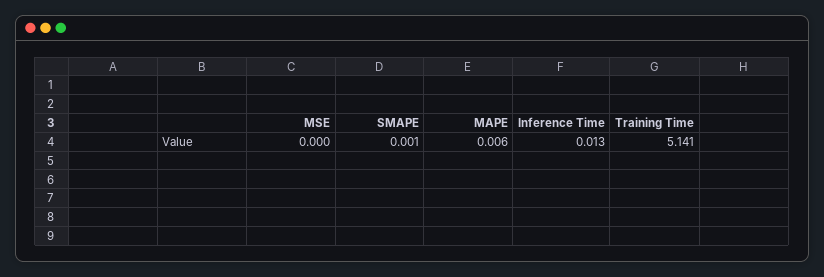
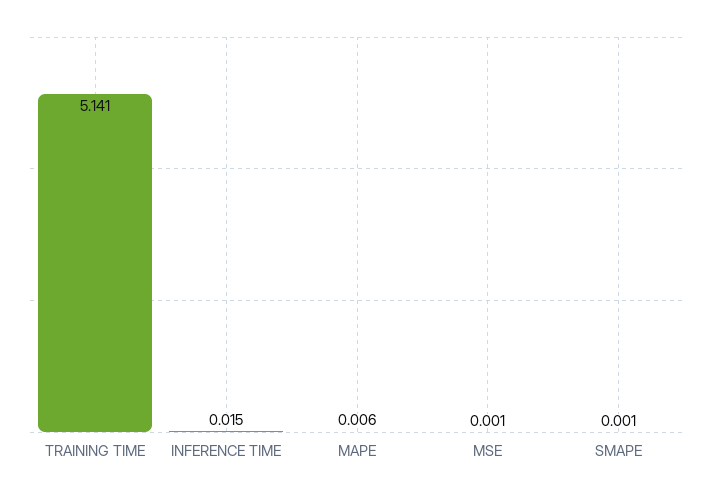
  {
-   "MSE": 0,
+   "MSE": 0.001,
    "SMAPE": 0.001,
    "MAPE": 0.006,
-   "Inference Time": 0.013,
+   "Inference Time": 0.015,
    "Training Time": 5.141
  }

